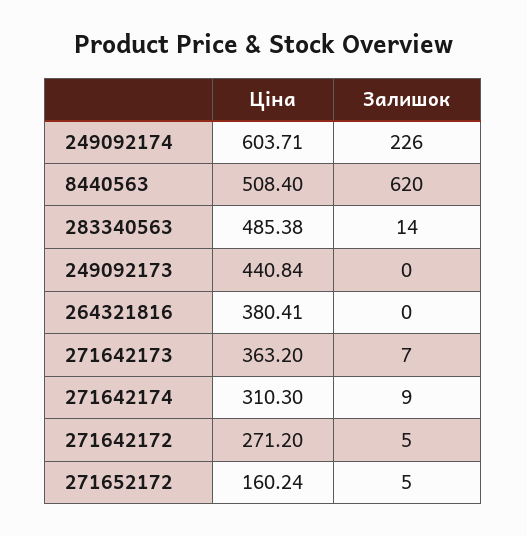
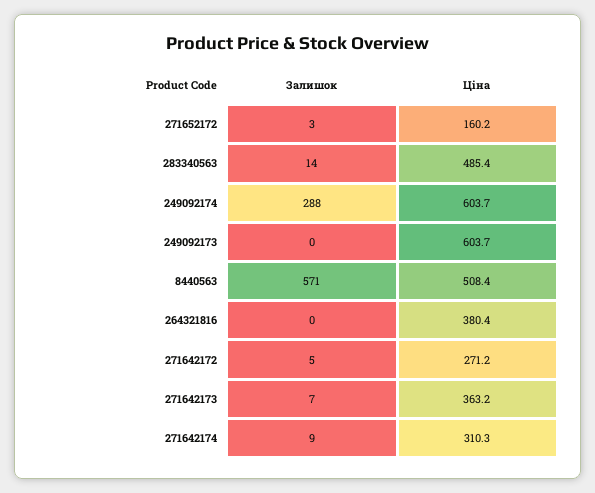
  {
    "Ціна": {
      "249092174": 603.71,
      "8440563": 508.4,
      "283340563": 485.38,
-     "249092173": 440.84,
+     "249092173": 603.7,
      "264321816": 380.41,
      "271642173": 363.2,
      "271642174": 310.3,
      "271642172": 271.2,
      "271652172": 160.24
    },
    "Залишок": {
-     "249092174": 226,
+     "249092174": 288,
-     "8440563": 620,
+     "8440563": 571,
      "283340563": 14,
      "249092173": 0,
      "264321816": 0,
      "271642173": 7,
      "271642174": 9,
      "271642172": 5,
-     "271652172": 5
+     "271652172": 3
    }
  }

